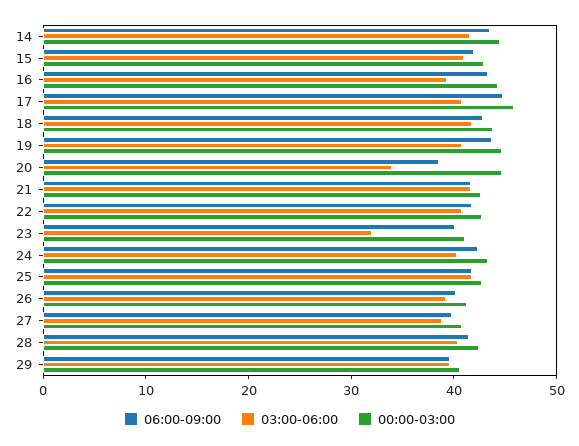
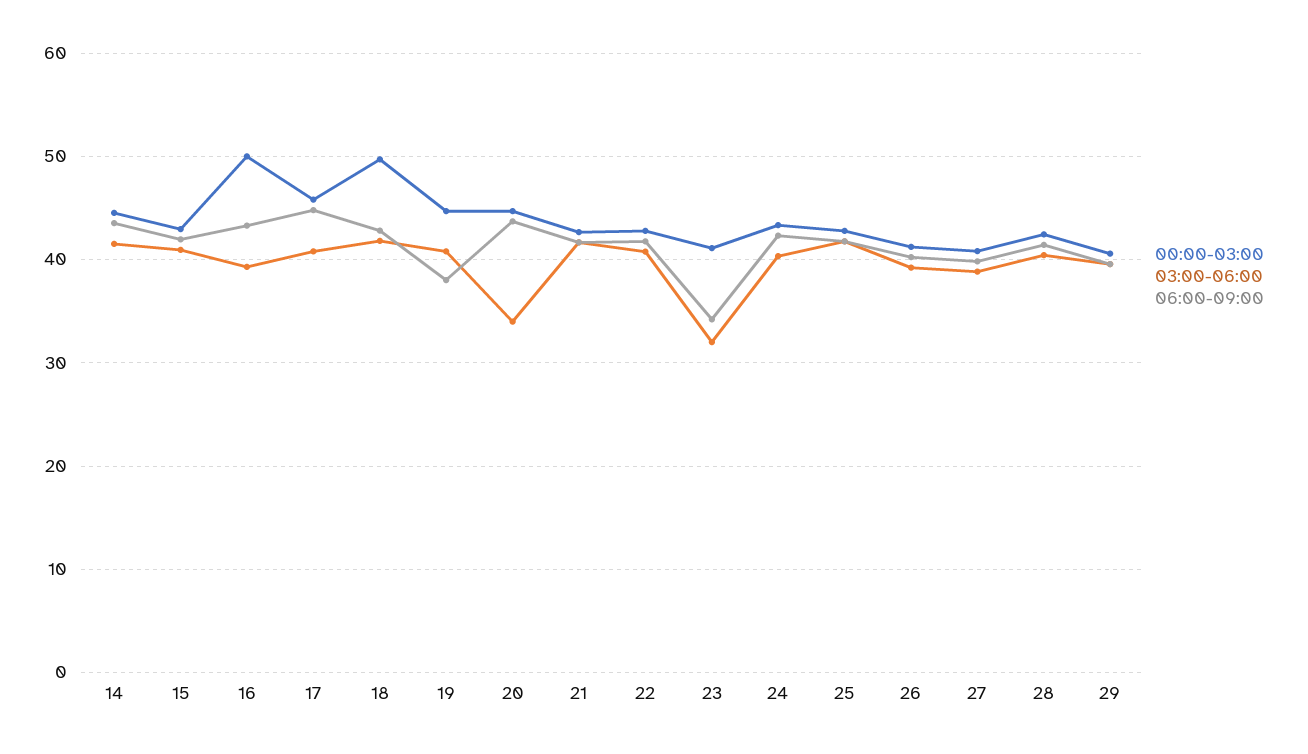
  {
    "06:00-09:00": {
      "14": 44,
      "15": 42,
      "16": 43,
      "17": 45,
      "18": 43,
-     "19": 44,
+     "19": 38,
-     "20": 38,
+     "20": 44,
      "21": 42,
      "22": 42,
-     "23": 40,
+     "23": 34,
      "24": 42,
      "25": 42,
      "26": 40,
      "27": 40,
      "28": 41,
      "29": 40
    },
    "03:00-06:00": {
      "14": 42,
      "15": 41,
      "16": 39,
      "17": 41,
      "18": 42,
      "19": 41,
      "20": 34,
      "21": 42,
      "22": 41,
      "23": 32,
      "24": 40,
      "25": 42,
      "26": 39,
      "27": 39,
      "28": 40,
      "29": 40
    },
    "00:00-03:00": {
      "14": 45,
      "15": 43,
-     "16": 44,
+     "16": 50,
      "17": 46,
-     "18": 44,
+     "18": 50,
      "19": 45,
      "20": 45,
      "21": 43,
      "22": 43,
      "23": 41,
      "24": 43,
      "25": 43,
      "26": 41,
      "27": 41,
      "28": 42,
      "29": 41
    }
  }

